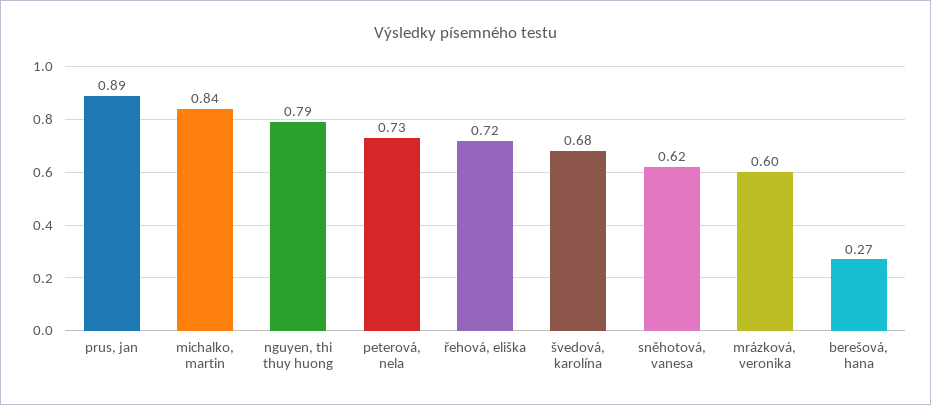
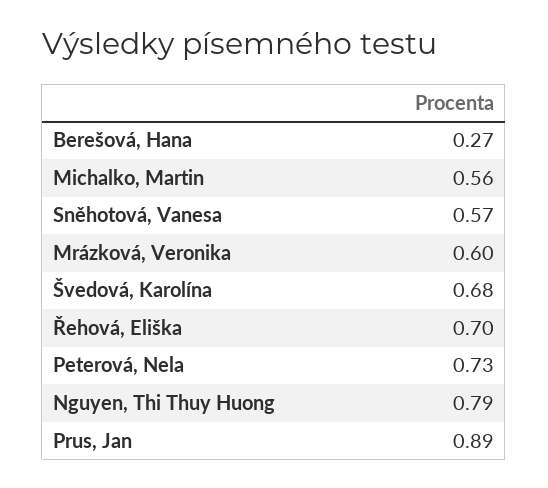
  {
    "prus, jan": 0.89,
-   "michalko, martin": 0.84,
+   "michalko, martin": 0.56,
    "nguyen, thi thuy huong": 0.79,
    "peterová, nela": 0.73,
-   "řehová, eliška": 0.72,
+   "řehová, eliška": 0.7,
    "švedová, karolína": 0.68,
-   "sněhotová, vanesa": 0.62,
+   "sněhotová, vanesa": 0.57,
    "mrázková, veronika": 0.6,
    "berešová, hana": 0.27
  }

